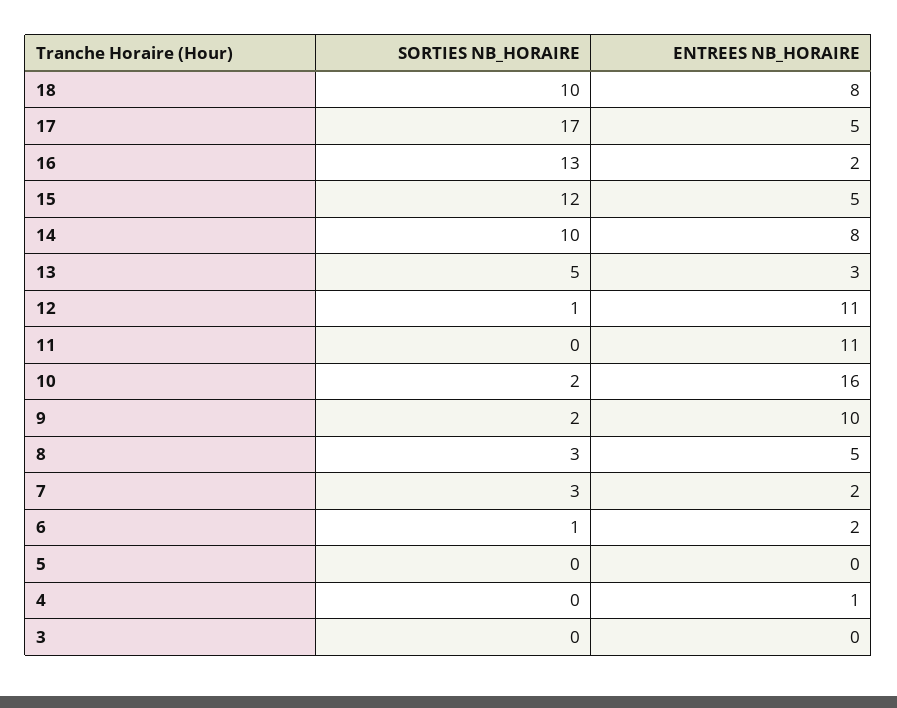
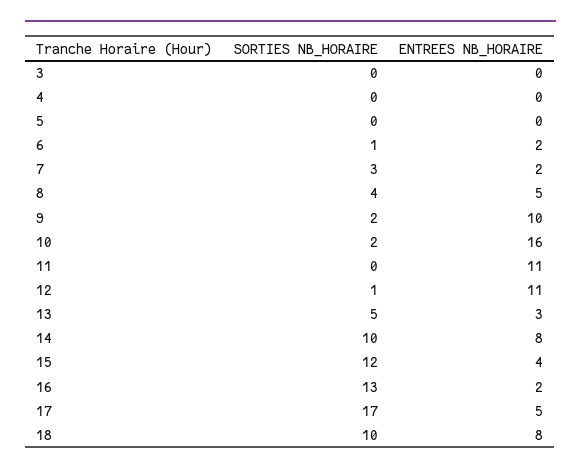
  {
    "SORTIES NB_HORAIRE": {
      "18": 10,
      "17": 17,
      "16": 13,
      "15": 12,
      "14": 10,
      "13": 5,
      "12": 1,
      "11": 0,
      "10": 2,
      "9": 2,
-     "8": 3,
+     "8": 4,
      "7": 3,
      "6": 1,
      "5": 0,
      "4": 0,
      "3": 0
    },
    "ENTREES NB_HORAIRE": {
      "18": 8,
      "17": 5,
      "16": 2,
-     "15": 5,
+     "15": 4,
      "14": 8,
      "13": 3,
      "12": 11,
      "11": 11,
      "10": 16,
      "9": 10,
      "8": 5,
      "7": 2,
      "6": 2,
      "5": 0,
-     "4": 1,
+     "4": 0,
      "3": 0
    }
  }

